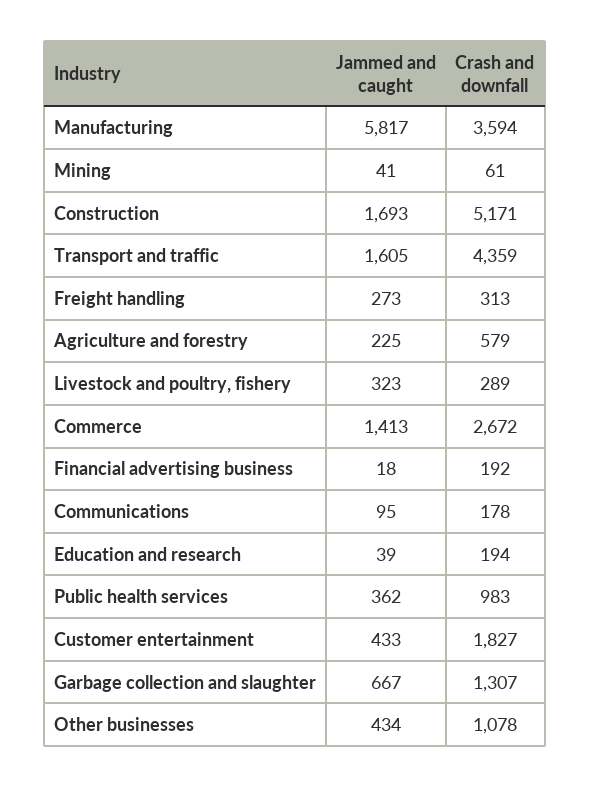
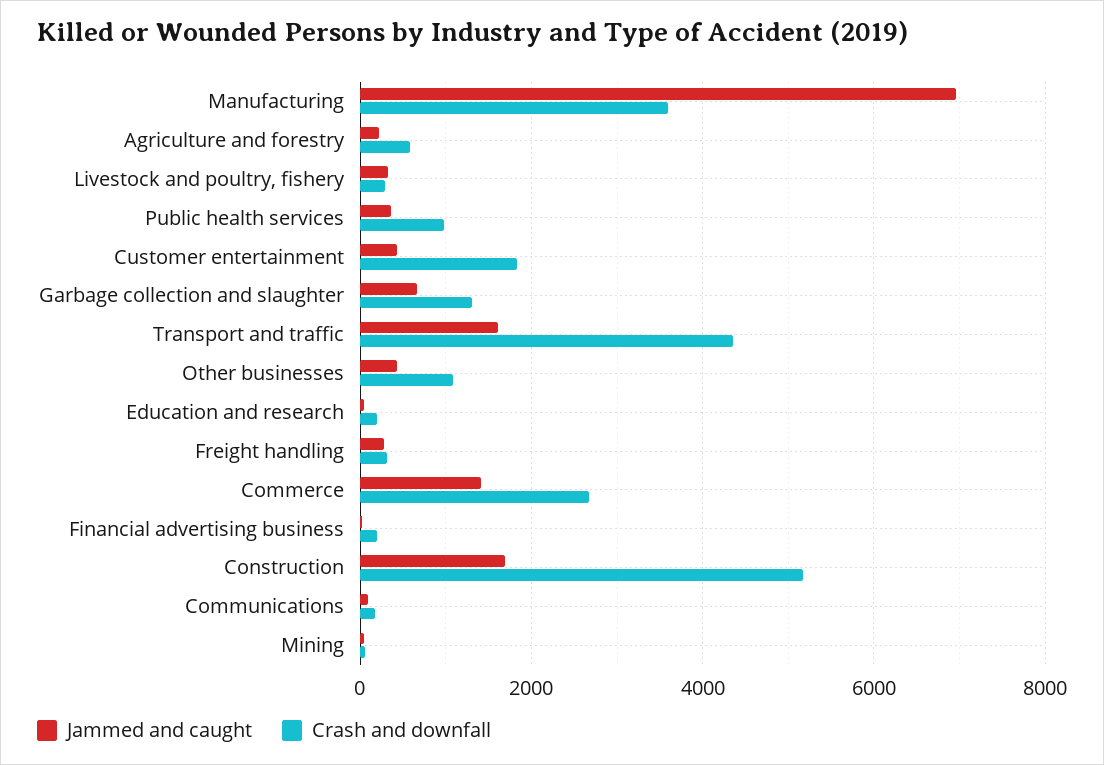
  {
    "Jammed and caught": {
-     "Manufacturing": 5817,
+     "Manufacturing": 7000,
      "Mining": 41,
      "Construction": 1693,
      "Transport and traffic": 1605,
      "Freight handling": 273,
      "Agriculture and forestry": 225,
      "Livestock and poultry, fishery": 323,
      "Commerce": 1413,
      "Financial advertising business": 18,
      "Communications": 95,
      "Education and research": 39,
      "Public health services": 362,
      "Customer entertainment": 433,
      "Garbage collection and slaughter": 667,
      "Other businesses": 434
    },
    "Crash and downfall": {
      "Manufacturing": 3594,
      "Mining": 61,
      "Construction": 5171,
      "Transport and traffic": 4359,
      "Freight handling": 313,
      "Agriculture and forestry": 579,
      "Livestock and poultry, fishery": 289,
      "Commerce": 2672,
      "Financial advertising business": 192,
      "Communications": 178,
      "Education and research": 194,
      "Public health services": 983,
      "Customer entertainment": 1827,
      "Garbage collection and slaughter": 1307,
      "Other businesses": 1078
    }
  }

